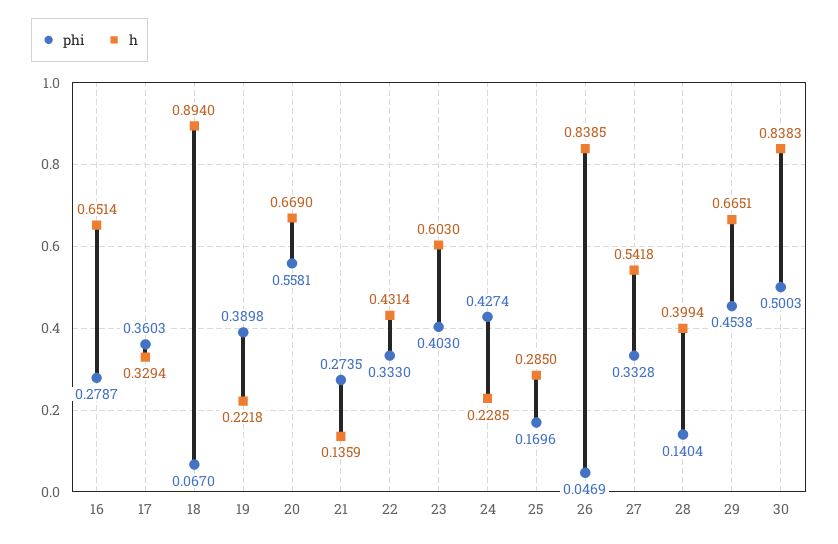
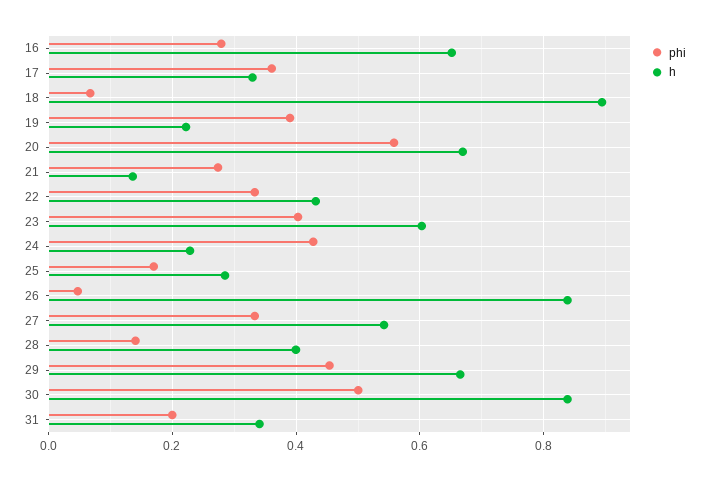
  {
    "phi": {
      "16": 0.2787,
      "17": 0.3603,
      "18": 0.067,
      "19": 0.3898,
      "20": 0.5581,
      "21": 0.2735,
      "22": 0.333,
      "23": 0.403,
      "24": 0.4274,
      "25": 0.1696,
      "26": 0.0469,
      "27": 0.3328,
      "28": 0.1404,
      "29": 0.4538,
-     "30": 0.5003
+     "30": 0.5003,
+     "31": 0.2
    },
    "h": {
      "16": 0.6514,
      "17": 0.3294,
      "18": 0.894,
      "19": 0.2218,
      "20": 0.669,
      "21": 0.1359,
      "22": 0.4314,
      "23": 0.603,
      "24": 0.2285,
      "25": 0.285,
      "26": 0.8385,
      "27": 0.5418,
      "28": 0.3994,
      "29": 0.6651,
-     "30": 0.8383
+     "30": 0.8383,
+     "31": 0.34
    }
  }

